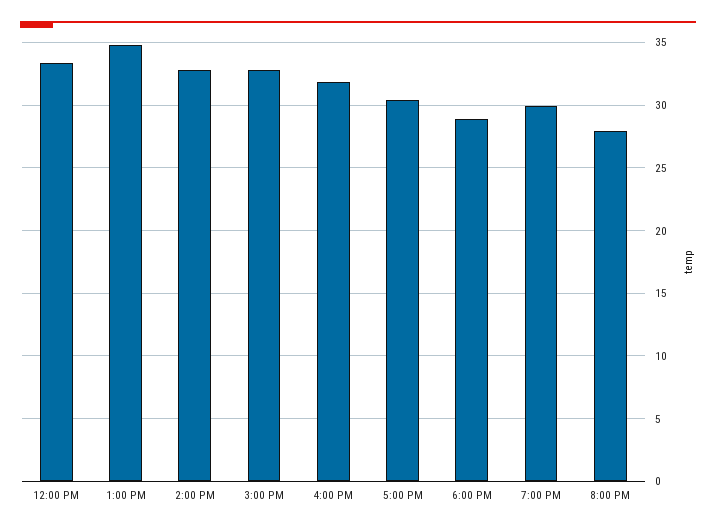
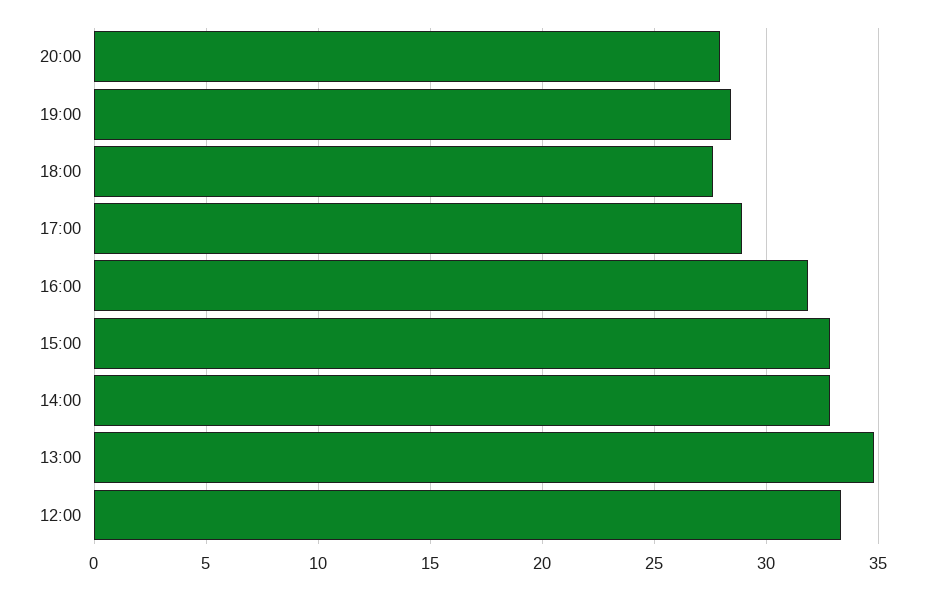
  {
    "12:00 PM": 33.5,
    "1:00 PM": 35,
    "2:00 PM": 33,
    "3:00 PM": 33,
    "4:00 PM": 32,
-   "5:00 PM": 30.5,
+   "5:00 PM": 29,
-   "6:00 PM": 29,
+   "6:00 PM": 27.5,
-   "7:00 PM": 30,
+   "7:00 PM": 28.5,
    "8:00 PM": 28
  }

